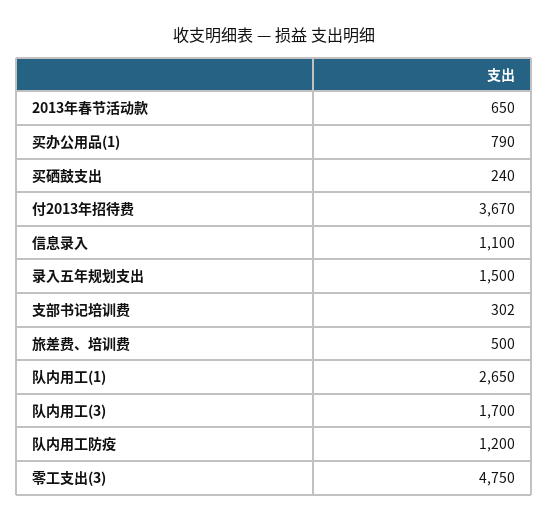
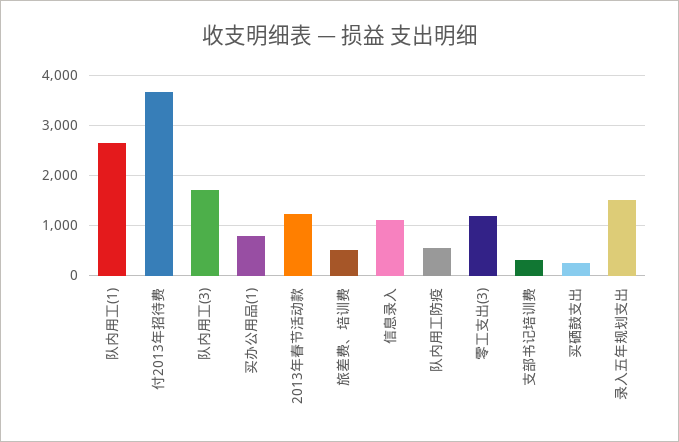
  {
-   "2013年春节活动款": 650,
+   "2013年春节活动款": 1200,
    "买办公用品(1)": 790,
    "买硒鼓支出": 240,
    "付2013年招待费": 3670,
    "信息录入": 1100,
    "录入五年规划支出": 1500,
    "支部书记培训费": 302,
    "旅差费、培训费": 500,
    "队内用工(1)": 2650,
    "队内用工(3)": 1700,
-   "队内用工防疫": 1200,
+   "队内用工防疫": 600,
-   "零工支出(3)": 4750
+   "零工支出(3)": 1200
  }

